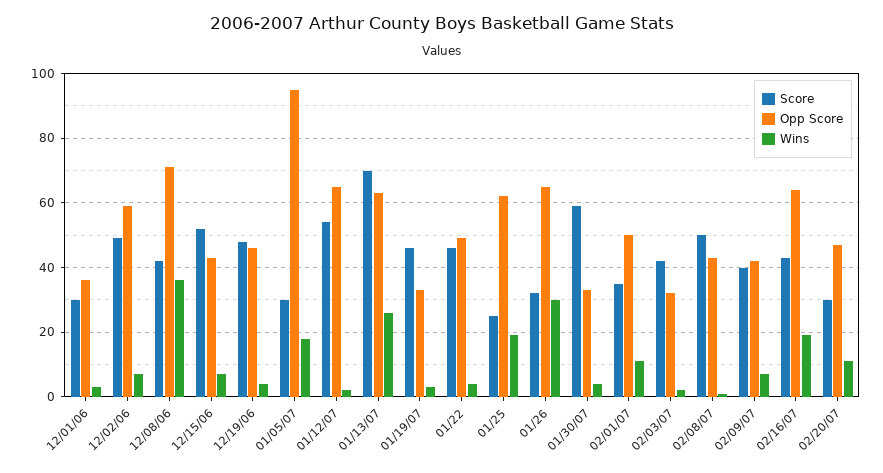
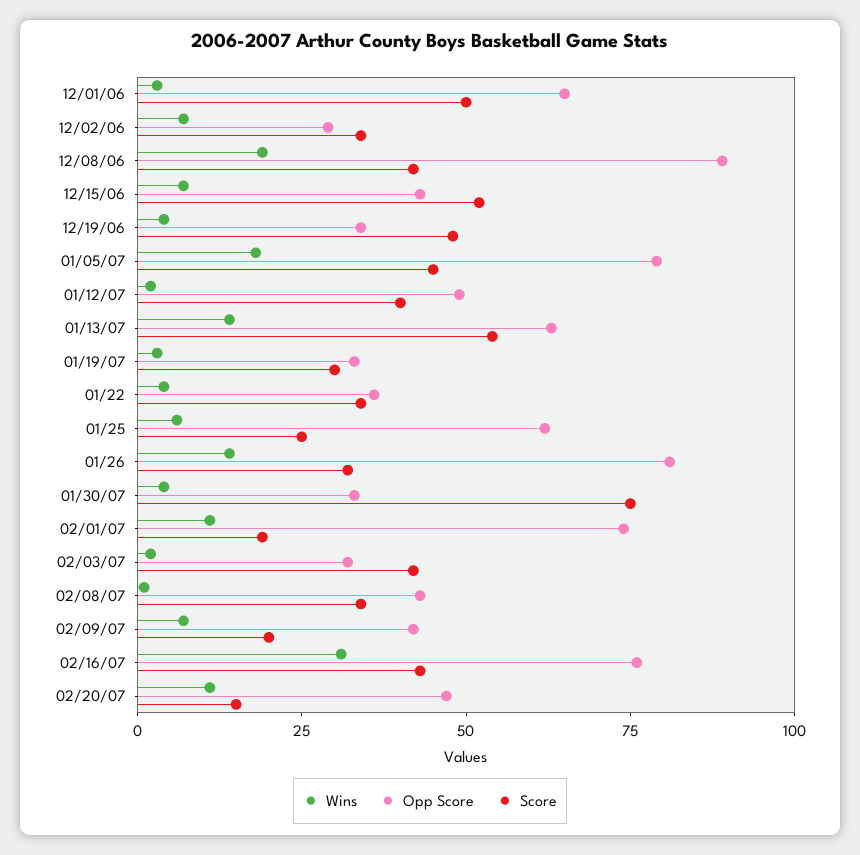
  {
    "Score": {
-     "12/01/06": 30,
+     "12/01/06": 50,
-     "12/02/06": 50,
+     "12/02/06": 35,
      "12/08/06": 40,
      "12/15/06": 50,
      "12/19/06": 50,
-     "01/05/07": 30,
+     "01/05/07": 45,
-     "01/12/07": 55,
+     "01/12/07": 40,
-     "01/13/07": 70,
+     "01/13/07": 55,
-     "01/19/07": 45,
+     "01/19/07": 30,
-     "01/22": 45,
+     "01/22": 35,
      "01/25": 25,
      "01/26": 30,
-     "01/30/07": 60,
+     "01/30/07": 75,
-     "02/01/07": 35,
+     "02/01/07": 20,
      "02/03/07": 40,
-     "02/08/07": 50,
+     "02/08/07": 35,
-     "02/09/07": 40,
+     "02/09/07": 20,
      "02/16/07": 45,
-     "02/20/07": 30
+     "02/20/07": 15
    },
    "Opp Score": {
-     "12/01/06": 35,
+     "12/01/06": 65,
-     "12/02/06": 60,
+     "12/02/06": 30,
-     "12/08/06": 70,
+     "12/08/06": 90,
      "12/15/06": 45,
-     "12/19/06": 45,
+     "12/19/06": 35,
-     "01/05/07": 95,
+     "01/05/07": 80,
-     "01/12/07": 65,
+     "01/12/07": 50,
      "01/13/07": 65,
      "01/19/07": 35,
-     "01/22": 50,
+     "01/22": 35,
      "01/25": 60,
-     "01/26": 65,
+     "01/26": 80,
      "01/30/07": 35,
-     "02/01/07": 50,
+     "02/01/07": 75,
      "02/03/07": 30,
      "02/08/07": 45,
      "02/09/07": 40,
-     "02/16/07": 65,
+     "02/16/07": 75,
      "02/20/07": 45
    },
    "Wins": {
      "12/01/06": 5,
      "12/02/06": 5,
-     "12/08/06": 35,
+     "12/08/06": 20,
      "12/15/06": 5,
      "12/19/06": 5,
      "01/05/07": 20,
      "01/12/07": 0,
-     "01/13/07": 25,
+     "01/13/07": 15,
      "01/19/07": 5,
      "01/22": 5,
-     "01/25": 20,
+     "01/25": 5,
-     "01/26": 30,
+     "01/26": 15,
      "01/30/07": 5,
      "02/01/07": 10,
      "02/03/07": 0,
      "02/08/07": 0,
      "02/09/07": 5,
-     "02/16/07": 20,
+     "02/16/07": 30,
      "02/20/07": 10
    }
  }

